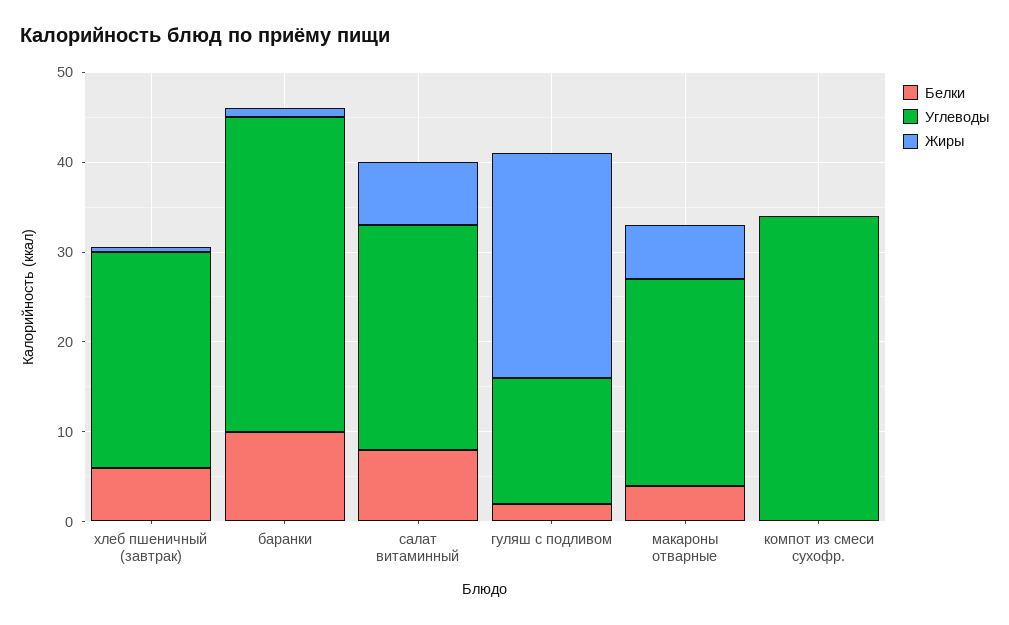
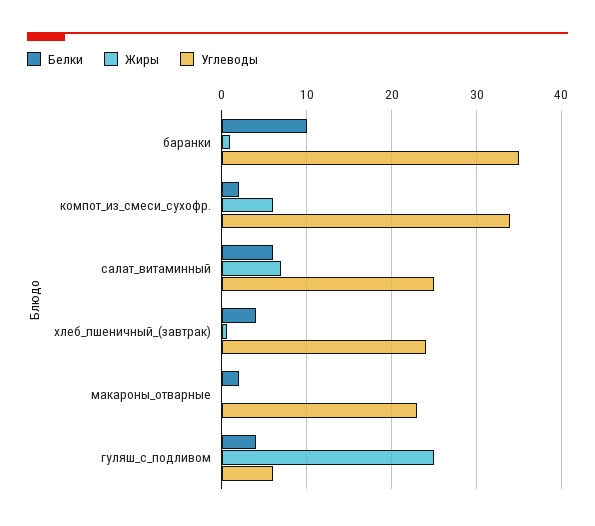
  {
    "Белки": {
-     "хлеб пшеничный (завтрак)": 6,
+     "хлеб пшеничный (завтрак)": 4,
      "баранки": 10,
-     "салат витаминный": 8,
+     "салат витаминный": 6,
-     "гуляш с подливом": 2,
+     "гуляш с подливом": 4,
-     "макароны отварные": 4,
+     "макароны отварные": 2,
-     "компот из смеси сухофр.": 0
+     "компот из смеси сухофр.": 2
    },
    "Углеводы": {
      "хлеб пшеничный (завтрак)": 24,
      "баранки": 35,
      "салат витаминный": 25,
-     "гуляш с подливом": 14,
+     "гуляш с подливом": 6,
      "макароны отварные": 23,
      "компот из смеси сухофр.": 34
    },
    "Жиры": {
      "хлеб пшеничный (завтрак)": 1,
      "баранки": 1,
      "салат витаминный": 7,
      "гуляш с подливом": 25,
-     "макароны отварные": 6,
+     "макароны отварные": 0,
-     "компот из смеси сухофр.": 0
+     "компот из смеси сухофр.": 6
    }
  }

